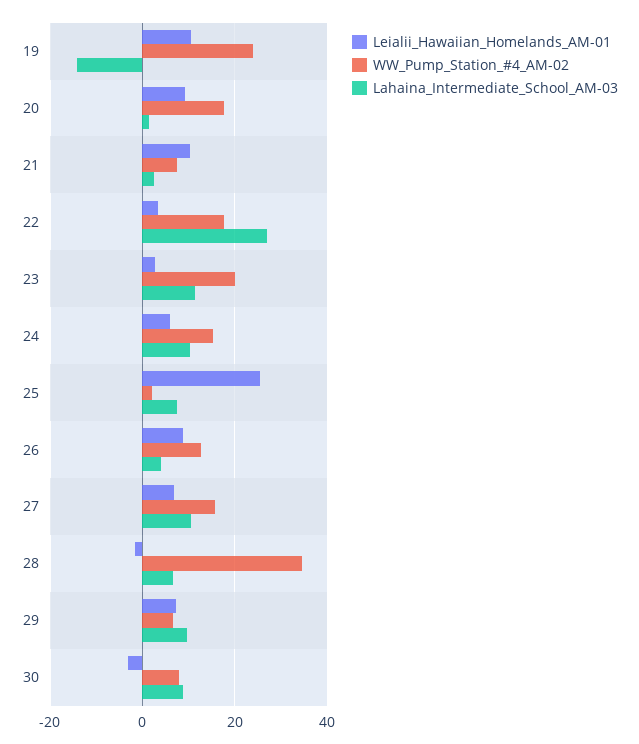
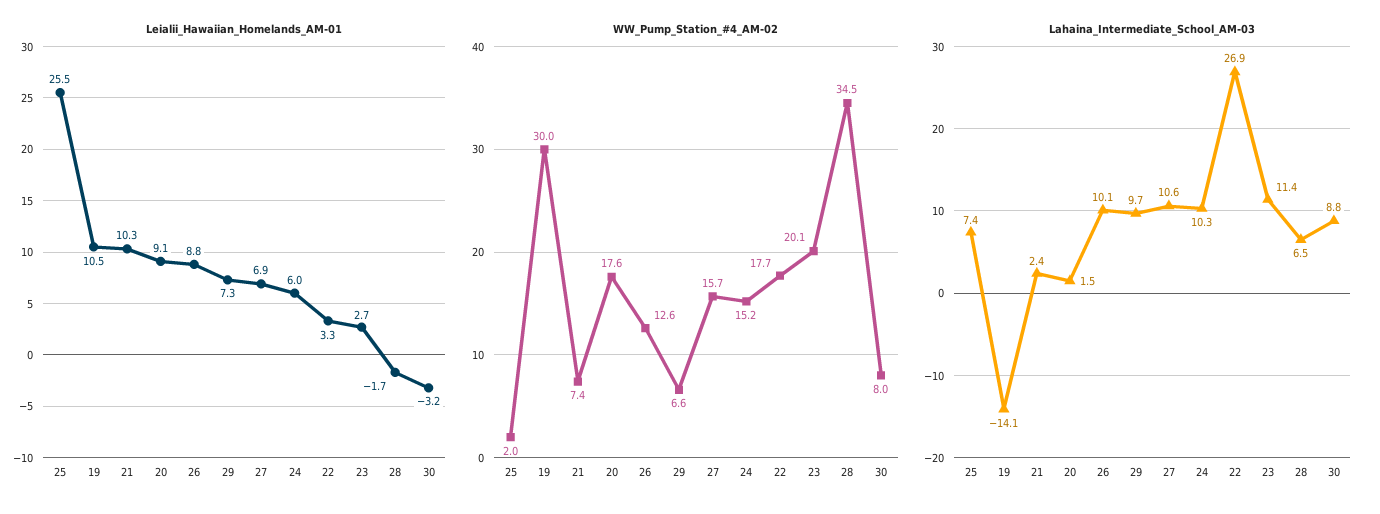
  {
    "Leialii_Hawaiian_Homelands_AM-01": {
      "19": 10.5,
      "20": 9.1,
      "21": 10.3,
      "22": 3.3,
      "23": 2.7,
      "24": 6,
      "25": 25.5,
      "26": 8.8,
      "27": 6.9,
      "28": -1.7,
      "29": 7.3,
      "30": -3.2
    },
    "WW_Pump_Station_#4_AM-02": {
-     "19": 24,
+     "19": 30,
      "20": 17.6,
      "21": 7.4,
      "22": 17.7,
      "23": 20.1,
      "24": 15.2,
      "25": 2,
      "26": 12.6,
      "27": 15.7,
      "28": 34.5,
      "29": 6.6,
      "30": 8
    },
    "Lahaina_Intermediate_School_AM-03": {
      "19": -14.1,
      "20": 1.5,
      "21": 2.4,
      "22": 26.9,
      "23": 11.4,
      "24": 10.3,
      "25": 7.4,
-     "26": 4,
+     "26": 10.1,
      "27": 10.6,
      "28": 6.5,
      "29": 9.7,
      "30": 8.8
    }
  }

